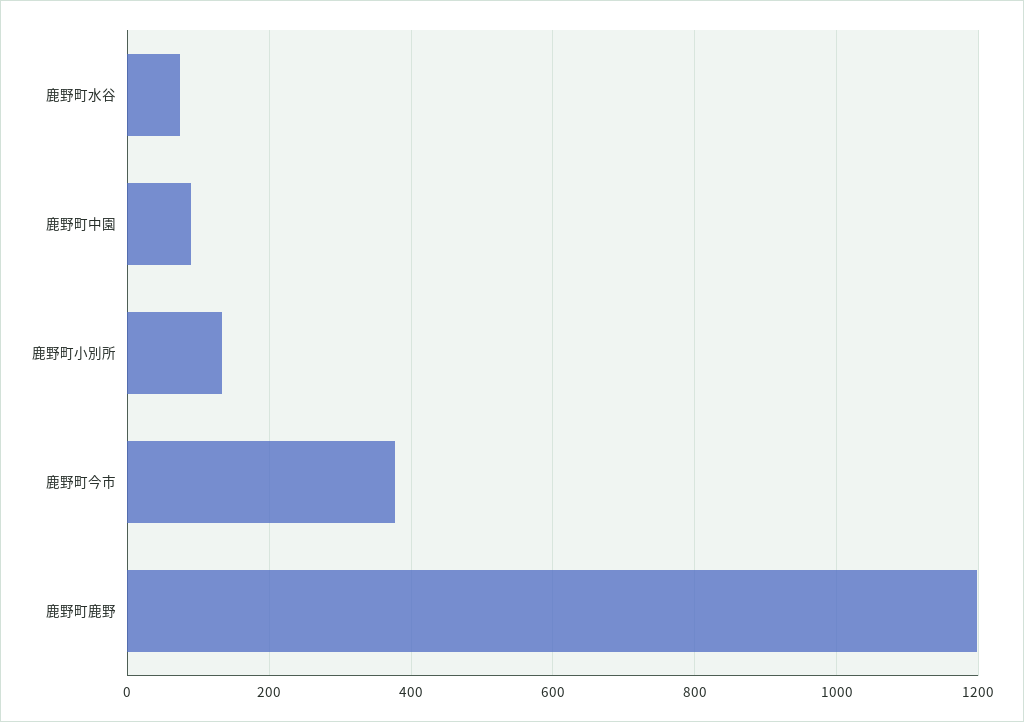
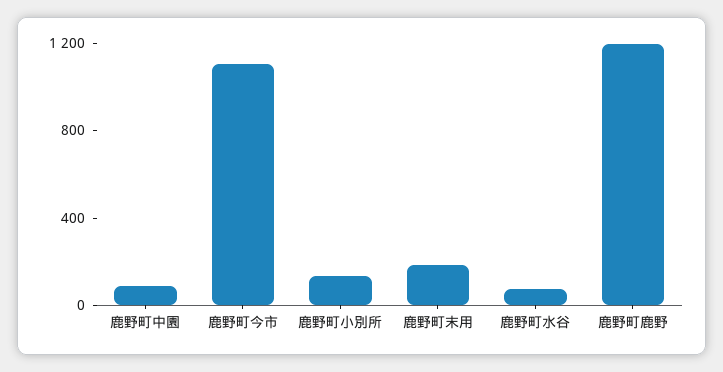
  {
    "鹿野町水谷": 80,
    "鹿野町中園": 100,
    "鹿野町小別所": 140,
-   "鹿野町今市": 380,
+   "鹿野町今市": 1100,
-   "鹿野町鹿野": 1200
+   "鹿野町鹿野": 1200,
+   "鹿野町末用": 200
  }

